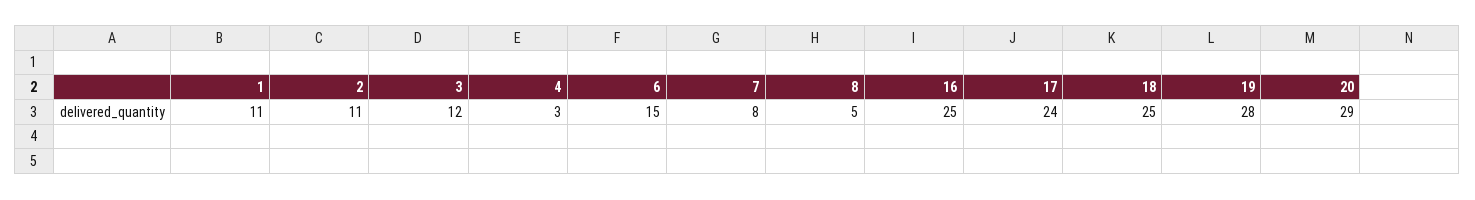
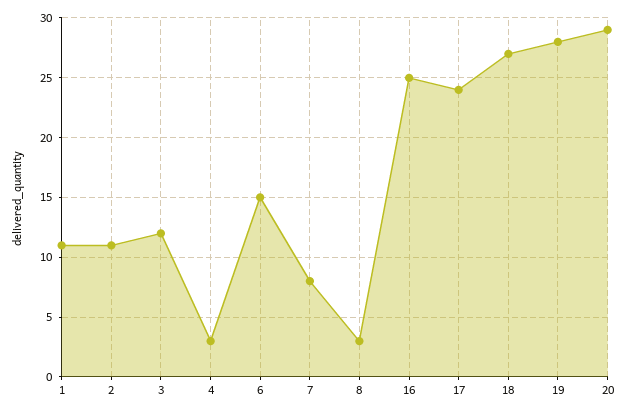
  {
    "1": 11,
    "2": 11,
    "3": 12,
    "4": 3,
    "6": 15,
    "7": 8,
-   "8": 5,
+   "8": 3,
    "16": 25,
    "17": 24,
-   "18": 25,
+   "18": 27,
    "19": 28,
    "20": 29
  }

